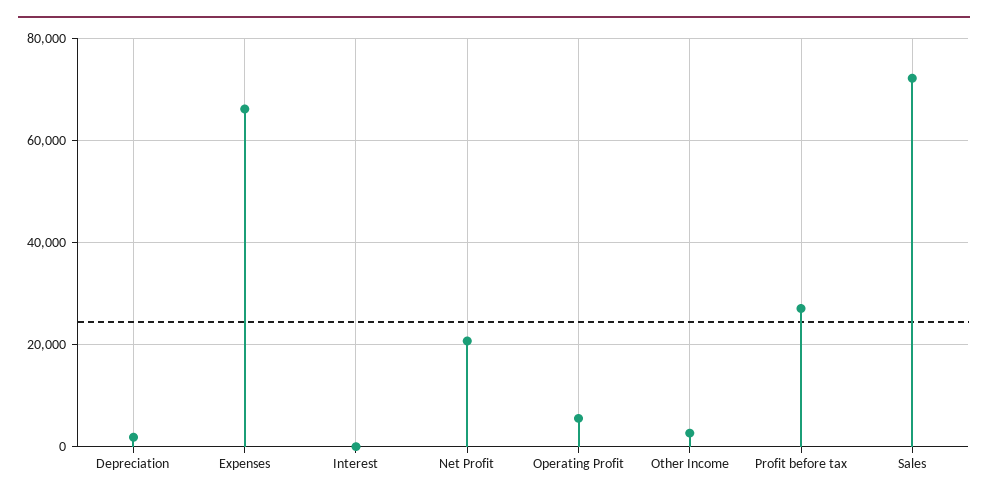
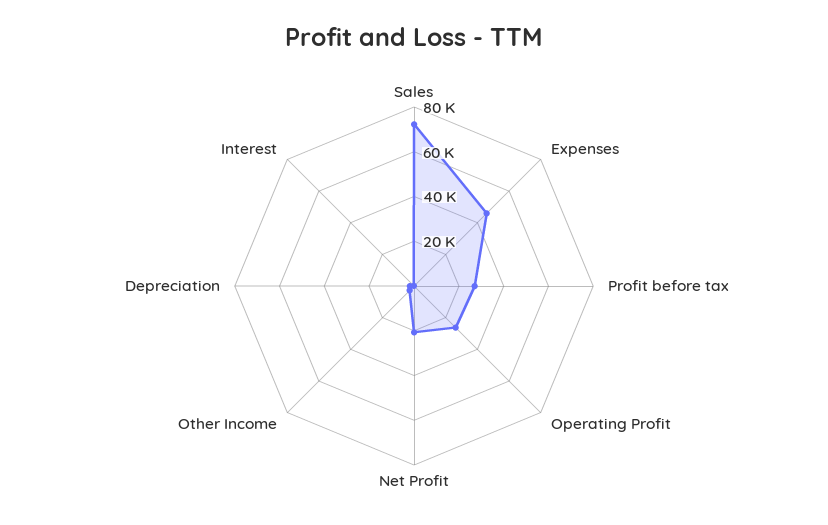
  {
    "Depreciation": 2000,
-   "Expenses": 66000,
+   "Expenses": 45000,
    "Interest": 0,
    "Net Profit": 20000,
-   "Operating Profit": 6000,
+   "Operating Profit": 25000,
    "Other Income": 2000,
    "Profit before tax": 28000,
    "Sales": 72000
  }

